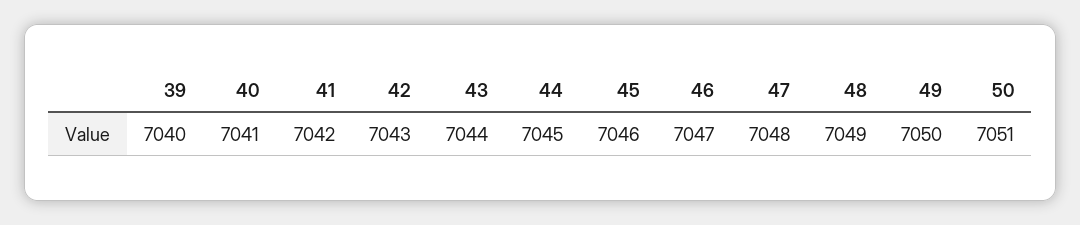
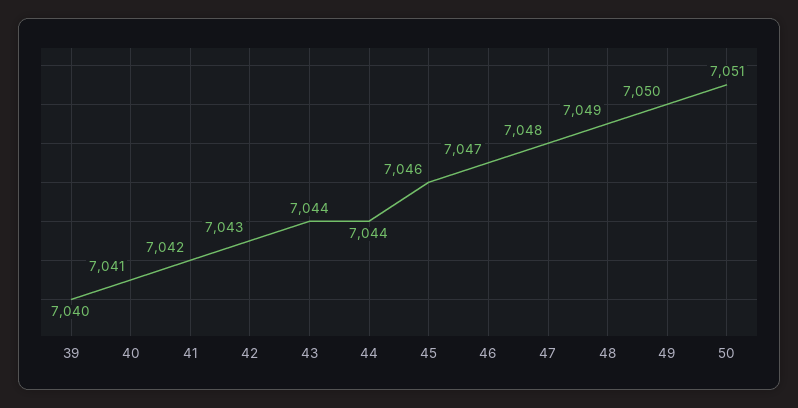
  {
    "39": 7040,
    "40": 7041,
    "41": 7042,
    "42": 7043,
    "43": 7044,
-   "44": 7045,
+   "44": 7044,
    "45": 7046,
    "46": 7047,
    "47": 7048,
    "48": 7049,
    "49": 7050,
    "50": 7051
  }

